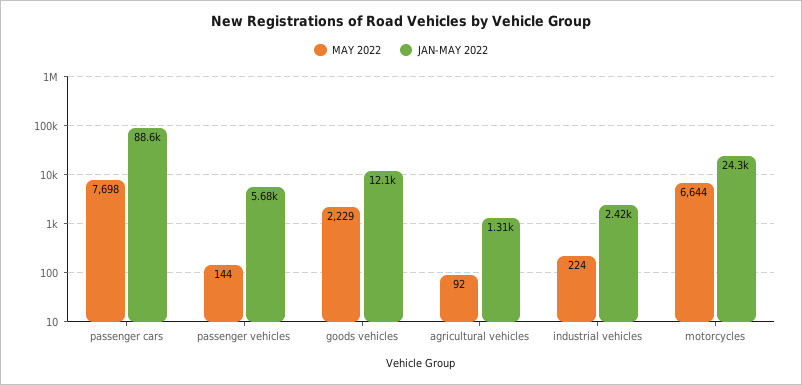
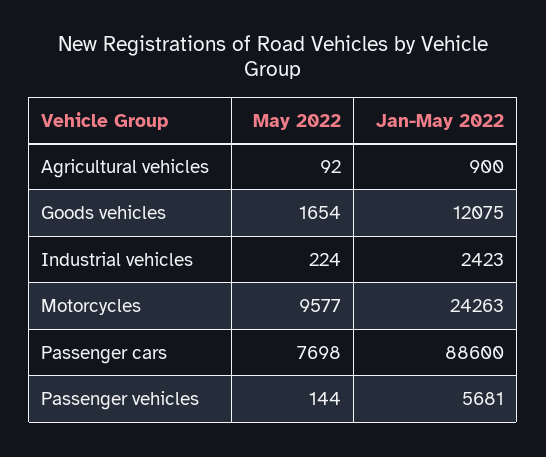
  {
    "MAY 2022": {
      "passenger cars": 7698,
      "passenger vehicles": 144,
-     "goods vehicles": 2229,
+     "goods vehicles": 1654,
      "agricultural vehicles": 92,
      "industrial vehicles": 224,
-     "motorcycles": 6644
+     "motorcycles": 9577
    },
    "JAN-MAY 2022": {
      "passenger cars": 88600,
      "passenger vehicles": 5681,
      "goods vehicles": 12075,
-     "agricultural vehicles": 1310,
+     "agricultural vehicles": 900,
      "industrial vehicles": 2423,
      "motorcycles": 24263
    }
  }

